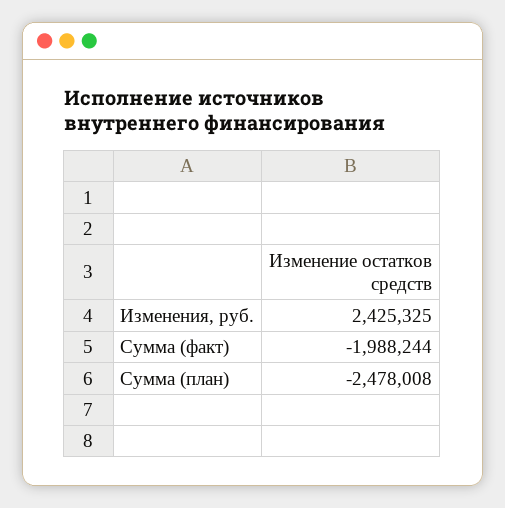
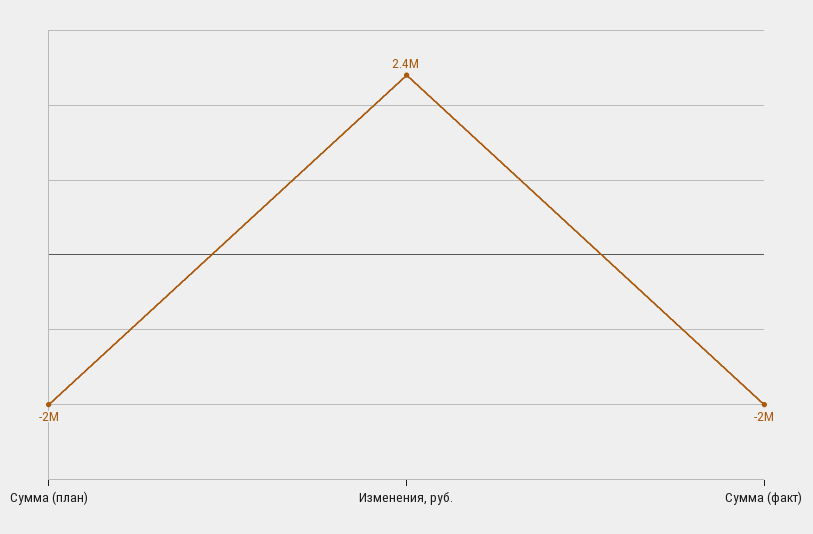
  {
    "Изменения, руб.": 2425325,
    "Сумма (факт)": -1988244,
-   "Сумма (план)": -2478008
+   "Сумма (план)": -2000000
  }

